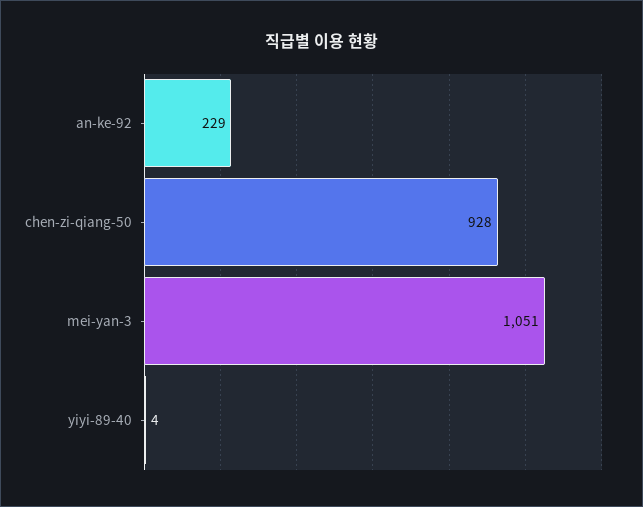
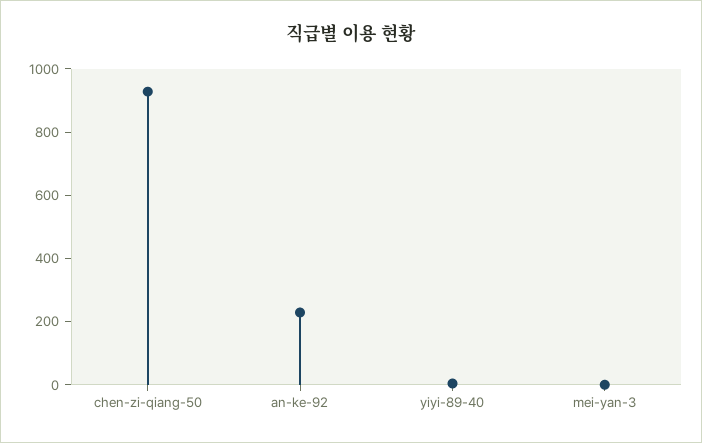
  {
    "an-ke-92": 229,
    "chen-zi-qiang-50": 928,
-   "mei-yan-3": 1051,
+   "mei-yan-3": 0,
    "yiyi-89-40": 4
  }

